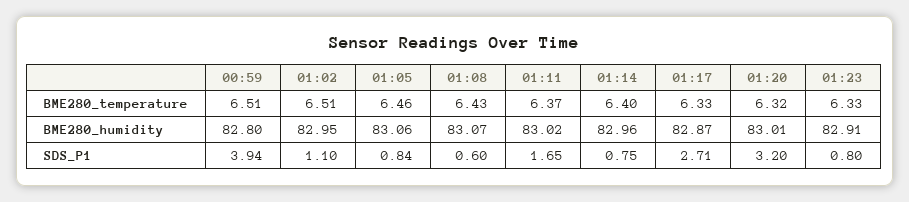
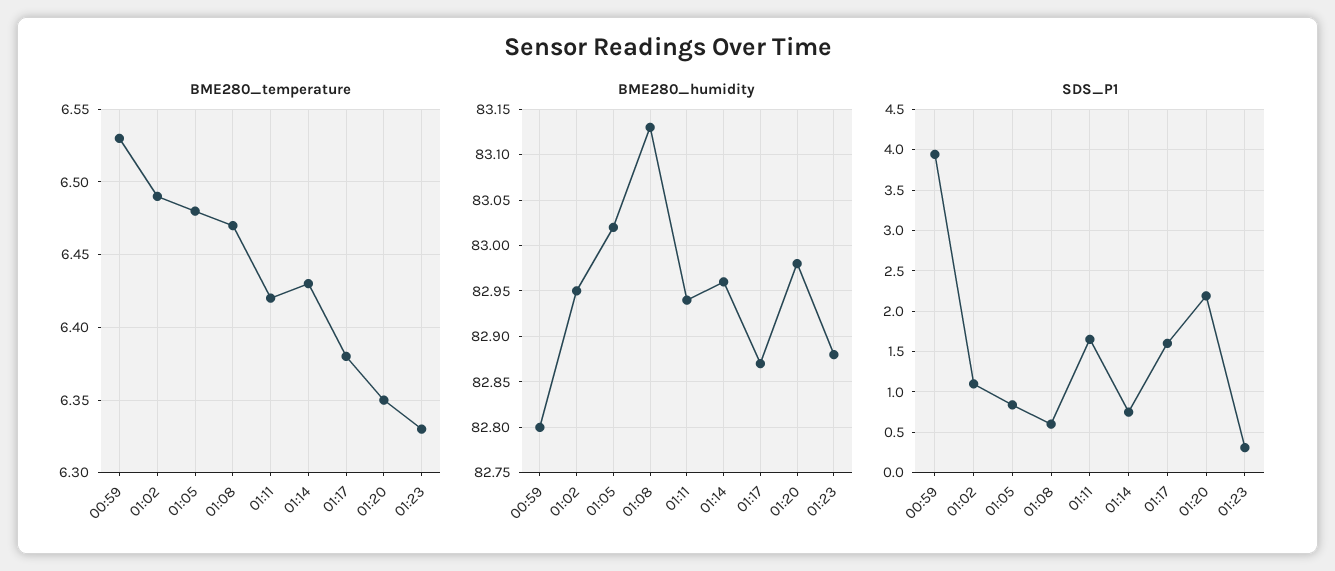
  {
    "BME280_temperature": {
-     "00:59": 6.51,
+     "00:59": 6.53,
-     "01:02": 6.51,
+     "01:02": 6.49,
-     "01:05": 6.46,
+     "01:05": 6.48,
-     "01:08": 6.43,
+     "01:08": 6.47,
-     "01:11": 6.37,
+     "01:11": 6.42,
-     "01:14": 6.4,
+     "01:14": 6.43,
-     "01:17": 6.33,
+     "01:17": 6.38,
-     "01:20": 6.32,
+     "01:20": 6.35,
      "01:23": 6.33
    },
    "BME280_humidity": {
      "00:59": 82.8,
      "01:02": 82.95,
-     "01:05": 83.06,
+     "01:05": 83.02,
-     "01:08": 83.07,
+     "01:08": 83.13,
-     "01:11": 83.02,
+     "01:11": 82.94,
      "01:14": 82.96,
      "01:17": 82.87,
-     "01:20": 83.01,
+     "01:20": 82.98,
-     "01:23": 82.91
+     "01:23": 82.88
    },
    "SDS_P1": {
      "00:59": 3.94,
      "01:02": 1.1,
      "01:05": 0.84,
      "01:08": 0.6,
      "01:11": 1.65,
      "01:14": 0.75,
-     "01:17": 2.71,
+     "01:17": 1.6,
-     "01:20": 3.2,
+     "01:20": 2.2,
-     "01:23": 0.8
+     "01:23": 0.3
    }
  }

